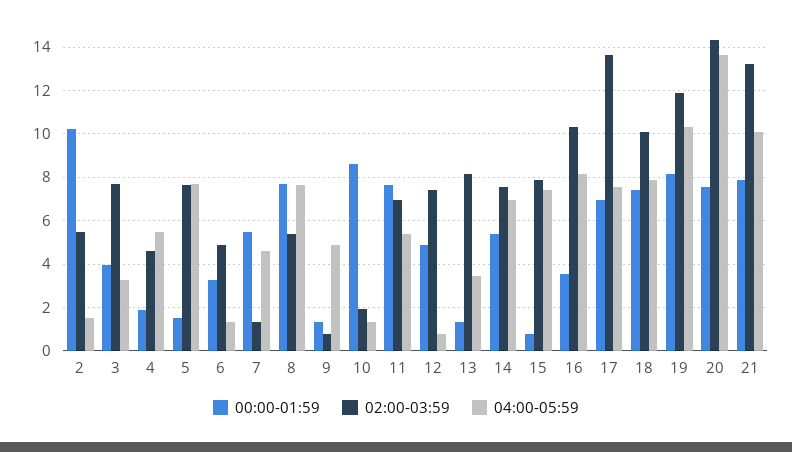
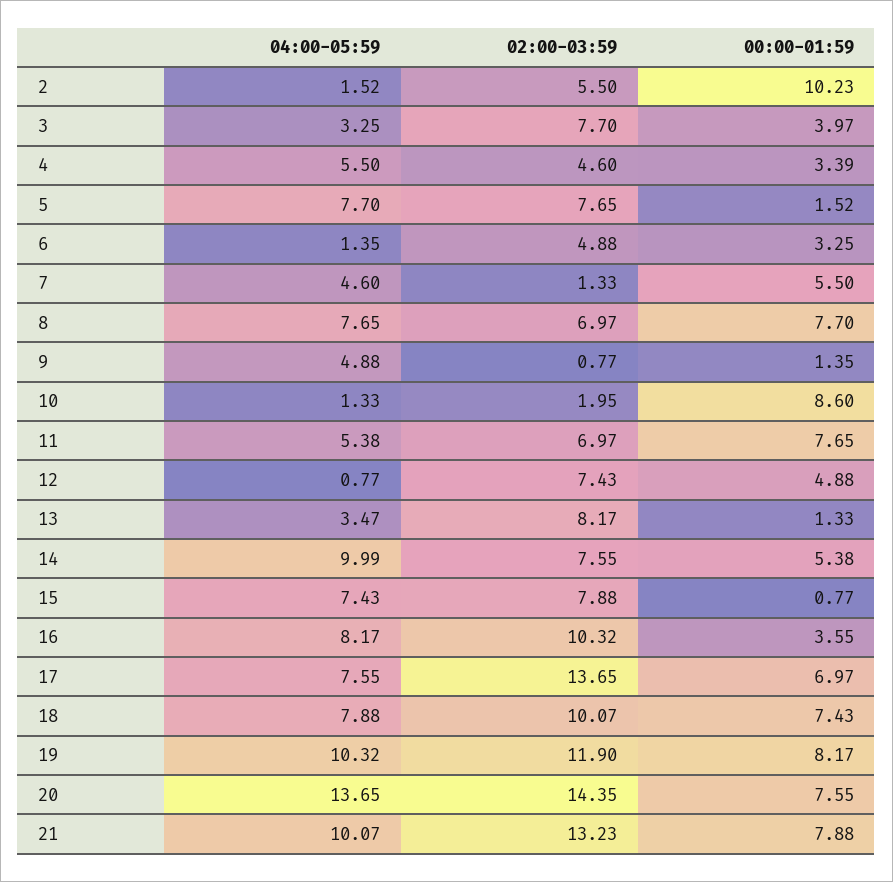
  {
    "00:00-01:59": {
      "2": 10.23,
      "3": 3.97,
-     "4": 2,
+     "4": 3.39,
      "5": 1.52,
      "6": 3.25,
      "7": 5.5,
      "8": 7.7,
      "9": 1.35,
      "10": 8.6,
      "11": 7.65,
      "12": 4.88,
      "13": 1.33,
      "14": 5.38,
      "15": 0.77,
      "16": 3.55,
      "17": 6.97,
      "18": 7.43,
      "19": 8.17,
      "20": 7.55,
      "21": 7.88
    },
    "02:00-03:59": {
      "2": 5.5,
      "3": 7.7,
      "4": 4.6,
      "5": 7.65,
      "6": 4.88,
      "7": 1.33,
-     "8": 5.5,
+     "8": 6.97,
      "9": 0.77,
      "10": 1.95,
      "11": 6.97,
      "12": 7.43,
      "13": 8.17,
      "14": 7.55,
      "15": 7.88,
      "16": 10.32,
      "17": 13.65,
      "18": 10.07,
      "19": 11.9,
      "20": 14.35,
      "21": 13.23
    },
    "04:00-05:59": {
      "2": 1.52,
      "3": 3.25,
      "4": 5.5,
      "5": 7.7,
      "6": 1.35,
      "7": 4.6,
      "8": 7.65,
      "9": 4.88,
      "10": 1.33,
      "11": 5.38,
      "12": 0.77,
      "13": 3.47,
-     "14": 7,
+     "14": 9.99,
      "15": 7.43,
      "16": 8.17,
      "17": 7.55,
      "18": 7.88,
      "19": 10.32,
      "20": 13.65,
      "21": 10.07
    }
  }

